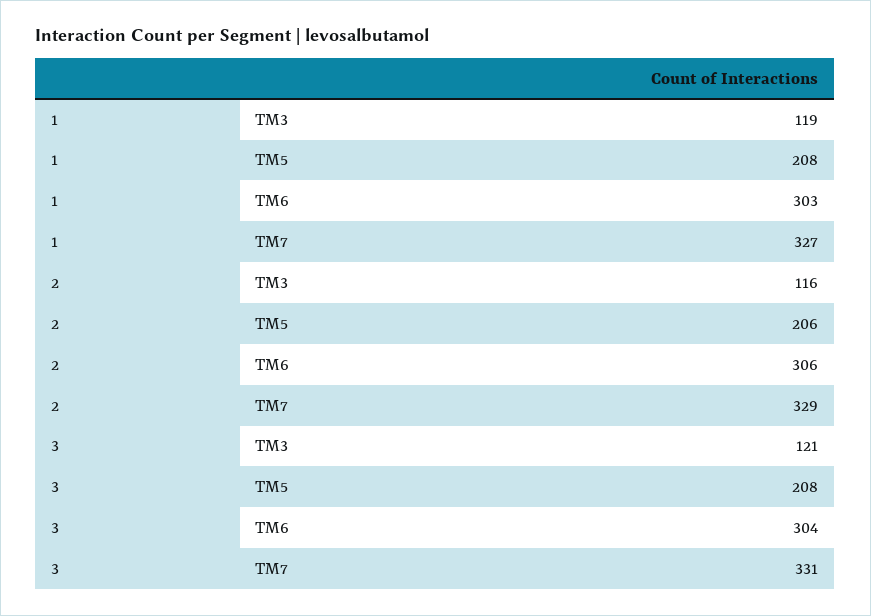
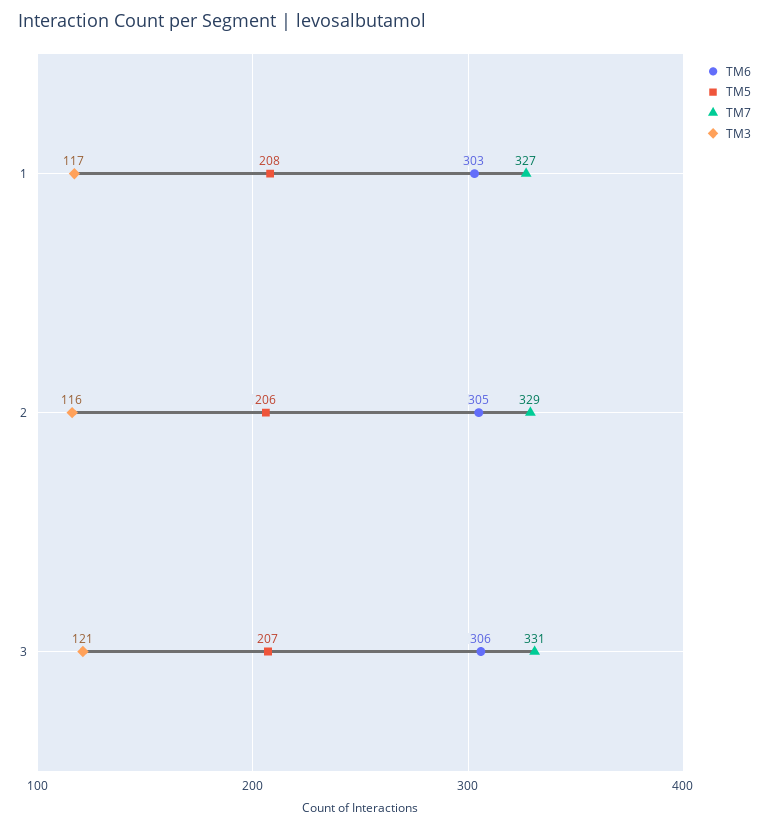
  {
    "TM3": {
-     "1": 119,
+     "1": 117,
      "2": 116,
      "3": 121
    },
    "TM5": {
      "1": 208,
      "2": 206,
-     "3": 208
+     "3": 207
    },
    "TM6": {
      "1": 303,
-     "2": 306,
+     "2": 305,
-     "3": 304
+     "3": 306
    },
    "TM7": {
      "1": 327,
      "2": 329,
      "3": 331
    }
  }

